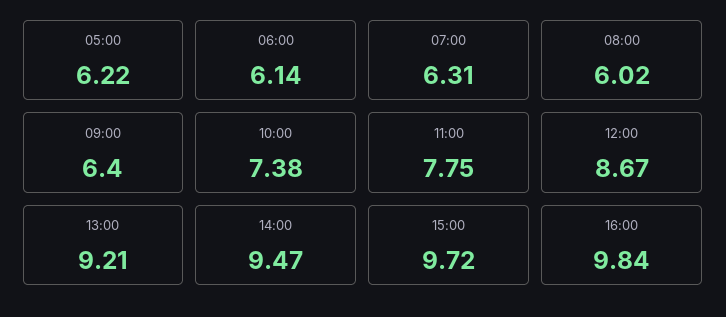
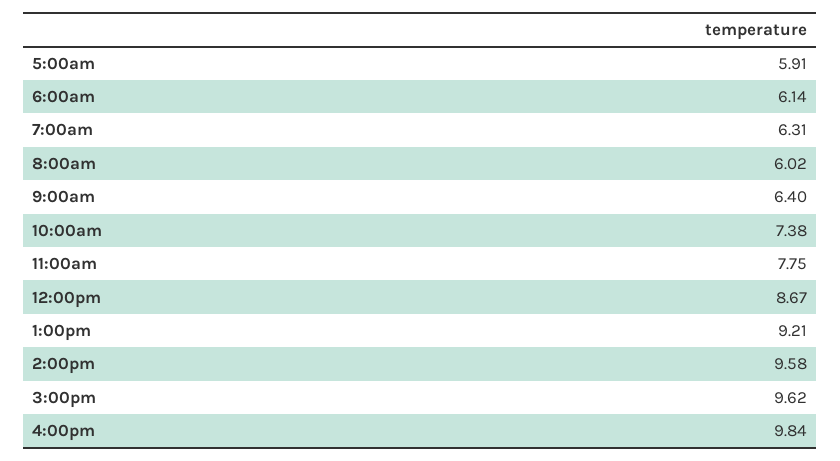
  {
-   "05:00": 6.22,
+   "05:00": 5.91,
    "06:00": 6.14,
    "07:00": 6.31,
    "08:00": 6.02,
    "09:00": 6.4,
    "10:00": 7.38,
    "11:00": 7.75,
    "12:00": 8.67,
    "13:00": 9.21,
-   "14:00": 9.47,
+   "14:00": 9.58,
-   "15:00": 9.72,
+   "15:00": 9.62,
    "16:00": 9.84
  }

